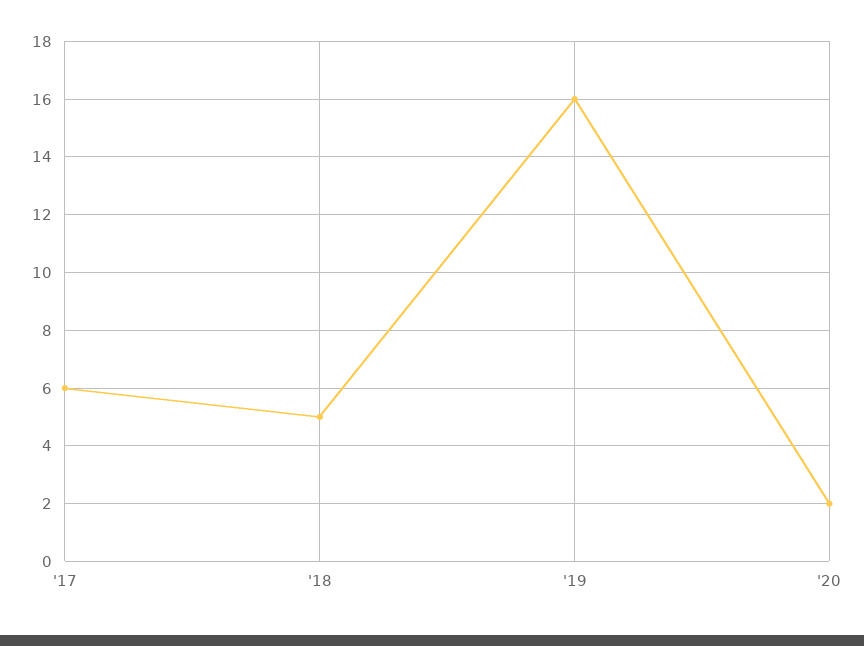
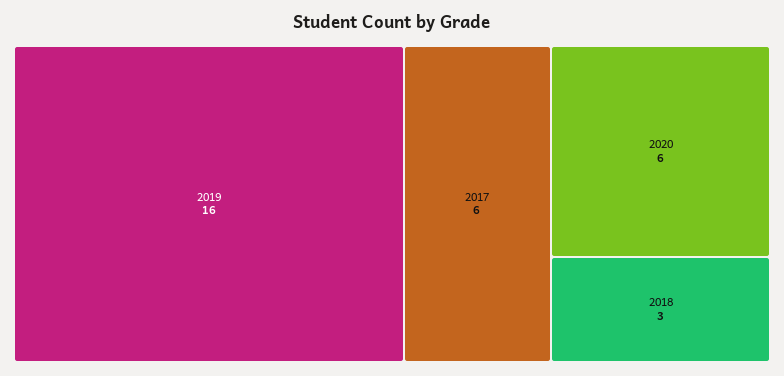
  {
    "'17": 6,
-   "'18": 5,
+   "'18": 3,
    "'19": 16,
-   "'20": 2
+   "'20": 6
  }

